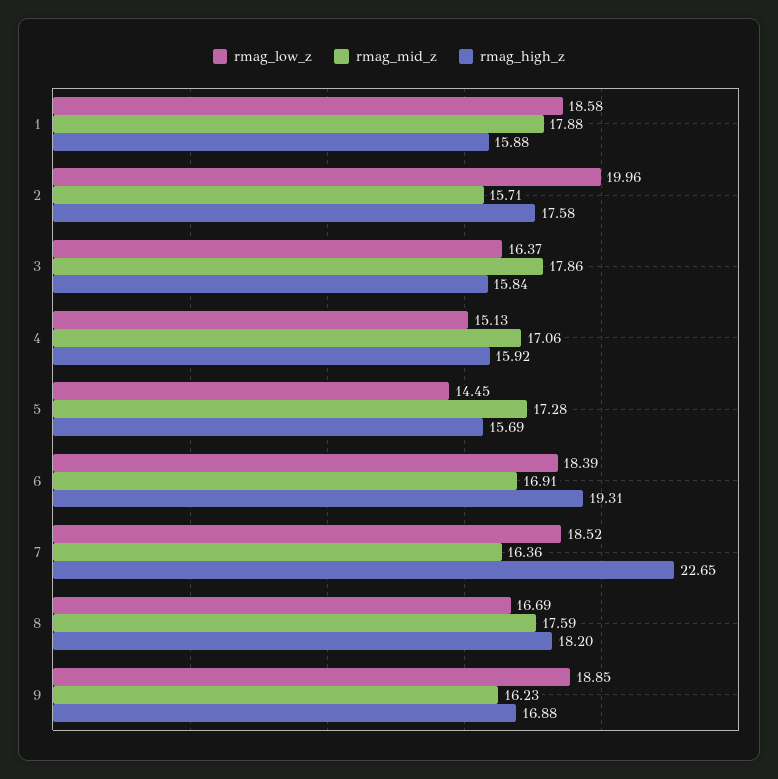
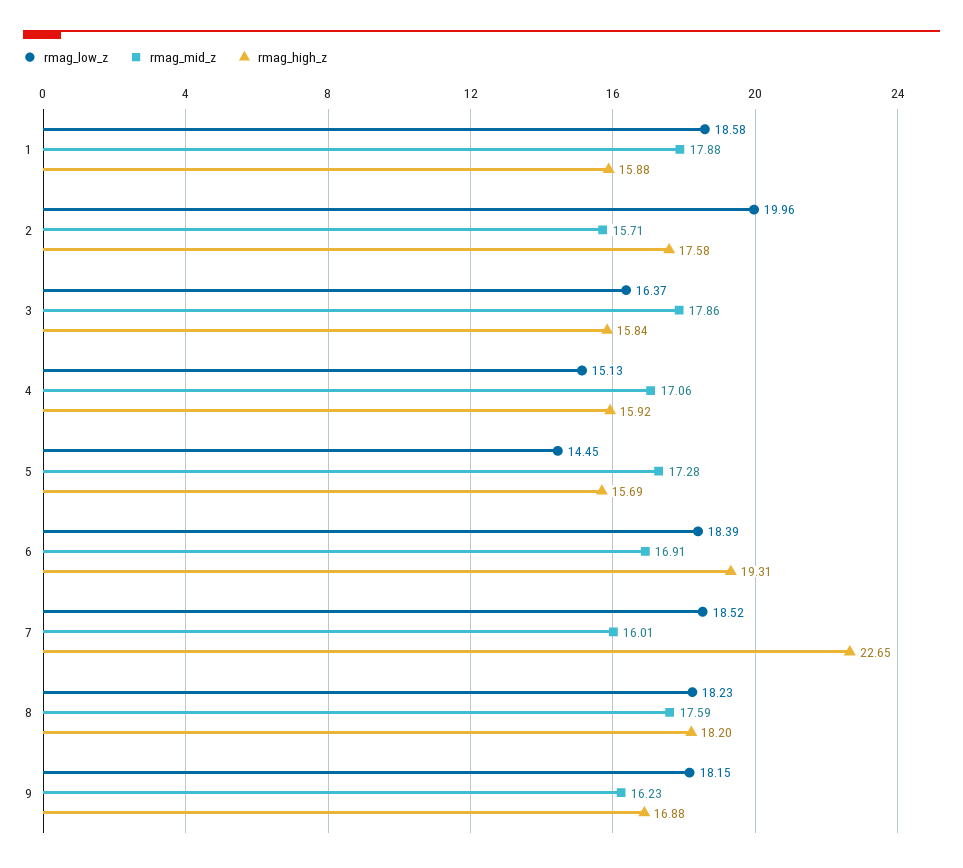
  {
    "rmag_low_z": {
      "1": 18.58,
      "2": 19.96,
      "3": 16.37,
      "4": 15.13,
      "5": 14.45,
      "6": 18.39,
      "7": 18.52,
-     "8": 16.69,
+     "8": 18.23,
-     "9": 18.85
+     "9": 18.15
    },
    "rmag_mid_z": {
      "1": 17.88,
      "2": 15.71,
      "3": 17.86,
      "4": 17.06,
      "5": 17.28,
      "6": 16.91,
-     "7": 16.36,
+     "7": 16.01,
      "8": 17.59,
      "9": 16.23
    },
    "rmag_high_z": {
      "1": 15.88,
      "2": 17.58,
      "3": 15.84,
      "4": 15.92,
      "5": 15.69,
      "6": 19.31,
      "7": 22.65,
      "8": 18.2,
      "9": 16.88
    }
  }

